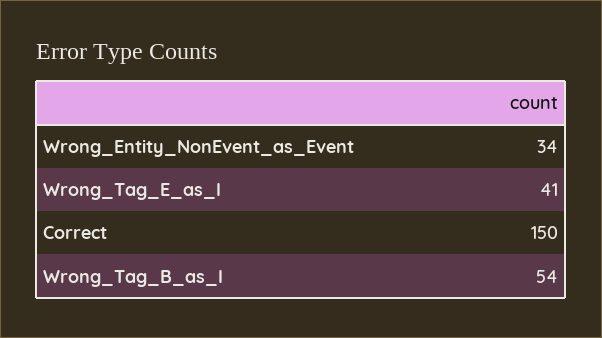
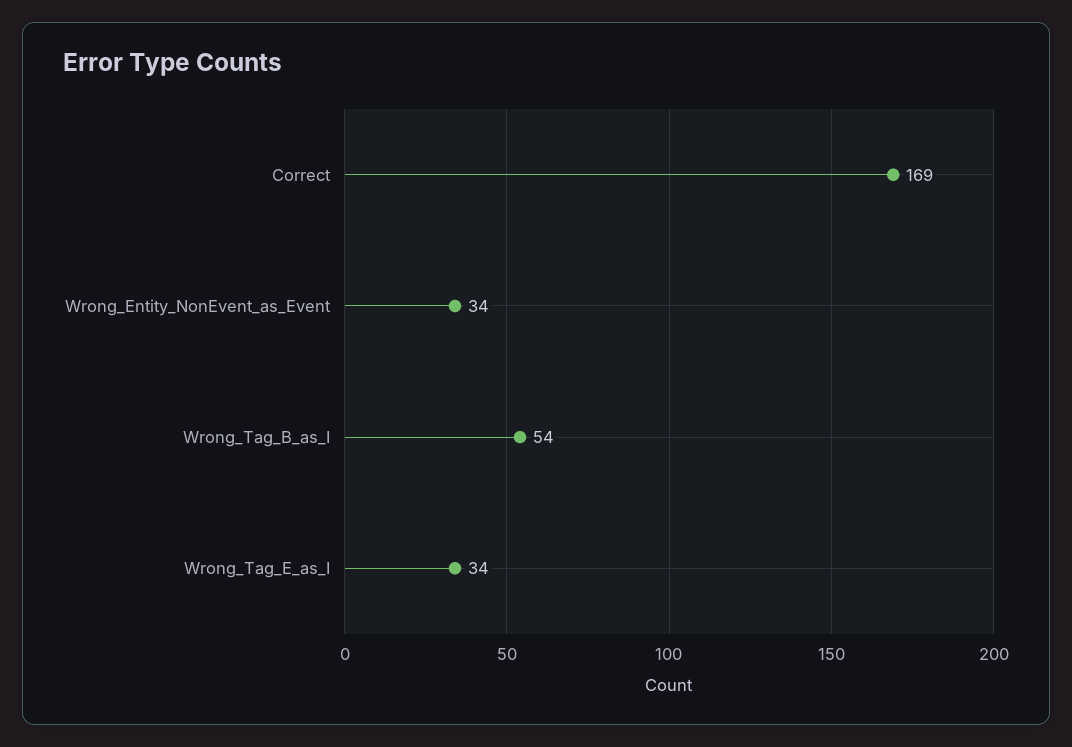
  {
    "Wrong_Entity_NonEvent_as_Event": 34,
-   "Wrong_Tag_E_as_I": 41,
+   "Wrong_Tag_E_as_I": 34,
-   "Correct": 150,
+   "Correct": 169,
    "Wrong_Tag_B_as_I": 54
  }

